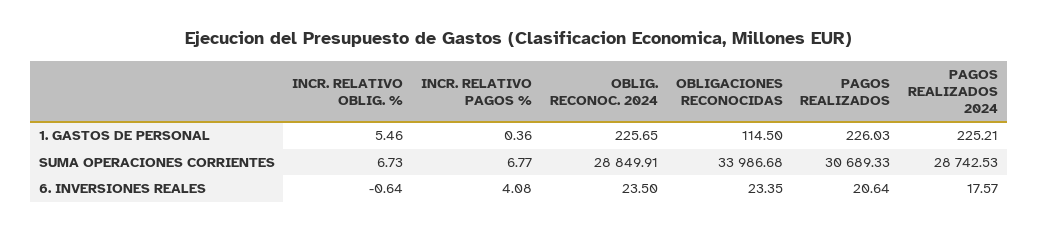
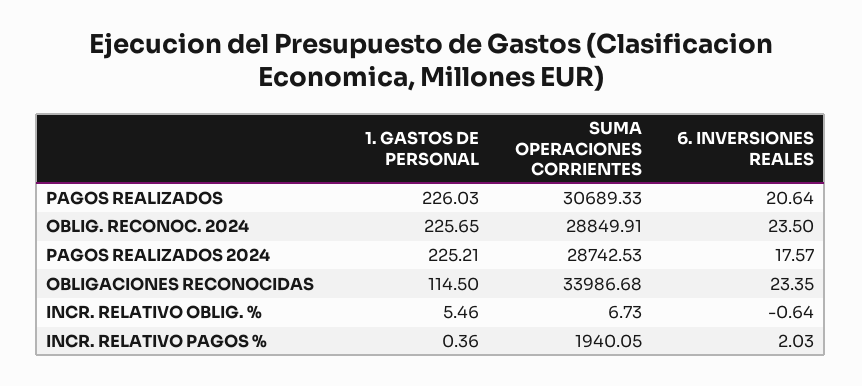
  {
    "INCR. RELATIVO OBLIG. %": {
      "1. GASTOS DE PERSONAL": 5.46,
      "SUMA OPERACIONES CORRIENTES": 6.73,
      "6. INVERSIONES REALES": -0.64
    },
    "INCR. RELATIVO PAGOS %": {
      "1. GASTOS DE PERSONAL": 0.36,
-     "SUMA OPERACIONES CORRIENTES": 6.77,
+     "SUMA OPERACIONES CORRIENTES": 1940.05,
-     "6. INVERSIONES REALES": 4.08
+     "6. INVERSIONES REALES": 2.03
    },
    "OBLIG. RECONOC. 2024": {
      "1. GASTOS DE PERSONAL": 225.65,
      "SUMA OPERACIONES CORRIENTES": 28849.91,
      "6. INVERSIONES REALES": 23.5
    },
    "OBLIGACIONES RECONOCIDAS": {
      "1. GASTOS DE PERSONAL": 114.5,
      "SUMA OPERACIONES CORRIENTES": 33986.68,
      "6. INVERSIONES REALES": 23.35
    },
    "PAGOS REALIZADOS": {
      "1. GASTOS DE PERSONAL": 226.03,
      "SUMA OPERACIONES CORRIENTES": 30689.33,
      "6. INVERSIONES REALES": 20.64
    },
    "PAGOS REALIZADOS 2024": {
      "1. GASTOS DE PERSONAL": 225.21,
      "SUMA OPERACIONES CORRIENTES": 28742.53,
      "6. INVERSIONES REALES": 17.57
    }
  }

